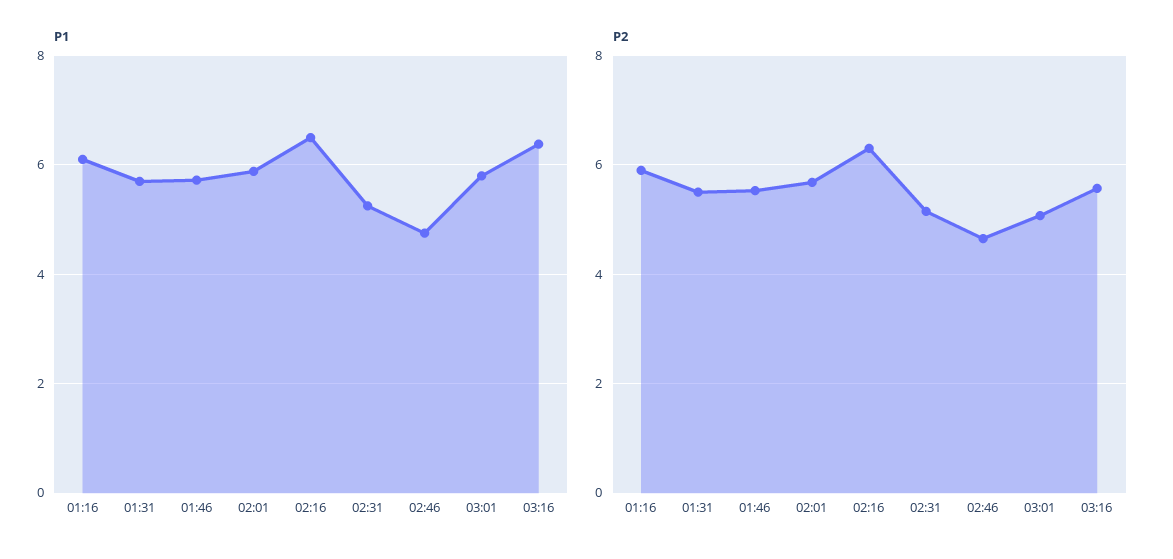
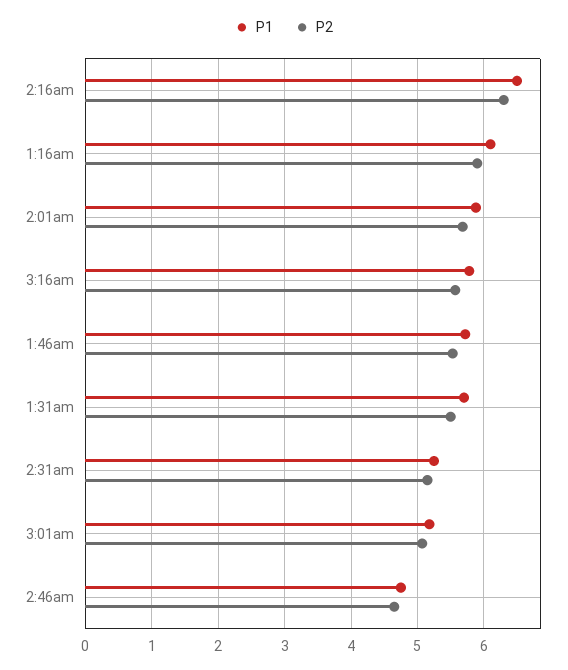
  {
    "P1": {
      "01:16": 6.1,
      "01:31": 5.7,
      "01:46": 5.7,
      "02:01": 5.9,
      "02:16": 6.5,
      "02:31": 5.3,
      "02:46": 4.8,
-     "03:01": 5.8,
+     "03:01": 5.2,
-     "03:16": 6.4
+     "03:16": 5.8
    },
    "P2": {
      "01:16": 5.9,
      "01:31": 5.5,
      "01:46": 5.5,
      "02:01": 5.7,
      "02:16": 6.3,
      "02:31": 5.2,
      "02:46": 4.7,
      "03:01": 5.1,
      "03:16": 5.6
    }
  }

